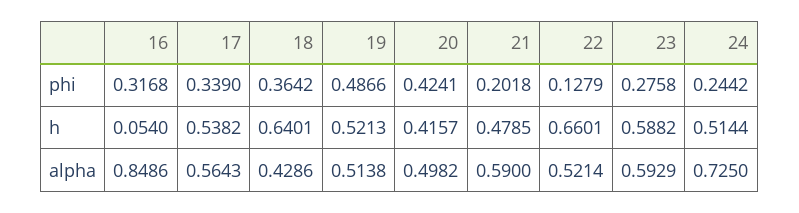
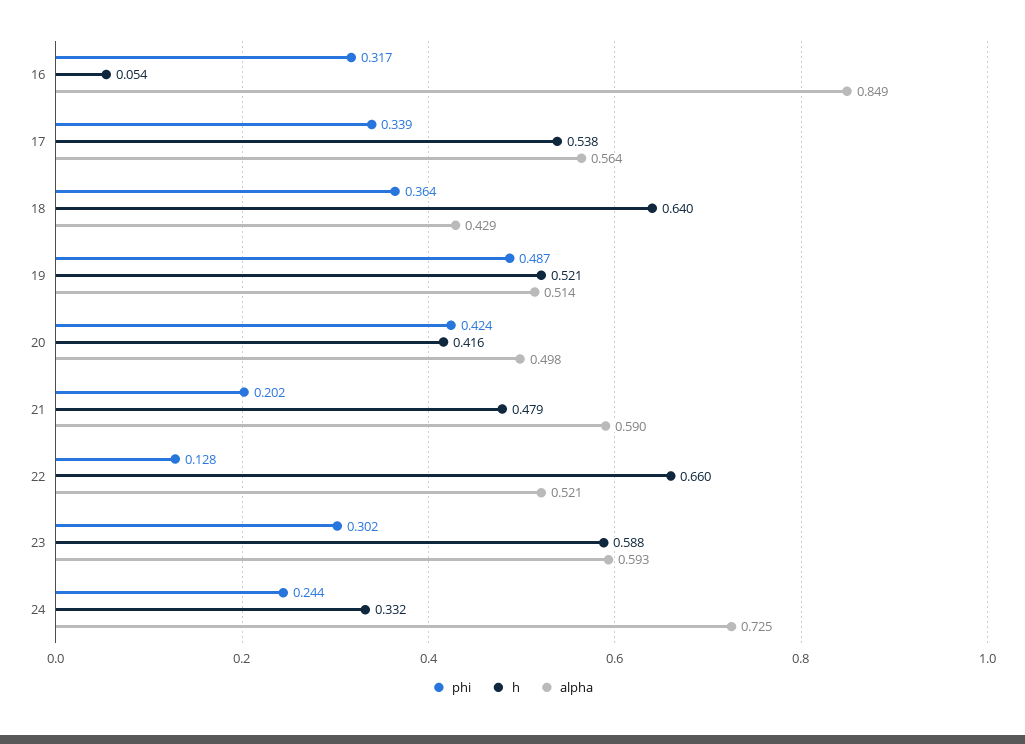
  {
    "phi": {
      "16": 0.3168,
      "17": 0.339,
      "18": 0.3642,
      "19": 0.4866,
      "20": 0.4241,
      "21": 0.2018,
      "22": 0.1279,
-     "23": 0.2758,
+     "23": 0.302,
      "24": 0.2442
    },
    "h": {
      "16": 0.054,
      "17": 0.5382,
      "18": 0.6401,
      "19": 0.5213,
      "20": 0.4157,
      "21": 0.4785,
      "22": 0.6601,
      "23": 0.5882,
-     "24": 0.5144
+     "24": 0.332
    },
    "alpha": {
      "16": 0.8486,
      "17": 0.5643,
      "18": 0.4286,
      "19": 0.5138,
      "20": 0.4982,
      "21": 0.59,
      "22": 0.5214,
      "23": 0.5929,
      "24": 0.725
    }
  }

